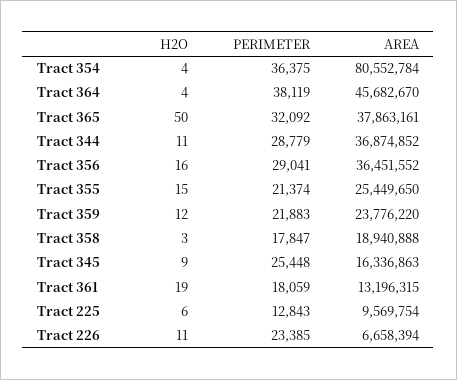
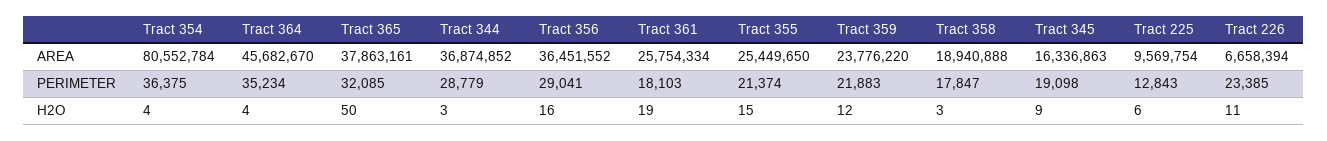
  {
    "H2O": {
      "Tract 354": 4,
      "Tract 364": 4,
      "Tract 365": 50,
-     "Tract 344": 11,
+     "Tract 344": 3,
      "Tract 356": 16,
      "Tract 355": 15,
      "Tract 359": 12,
      "Tract 358": 3,
      "Tract 345": 9,
      "Tract 361": 19,
      "Tract 225": 6,
      "Tract 226": 11
    },
    "PERIMETER": {
      "Tract 354": 36375,
-     "Tract 364": 38119,
+     "Tract 364": 35234,
-     "Tract 365": 32092,
+     "Tract 365": 32085,
      "Tract 344": 28779,
      "Tract 356": 29041,
      "Tract 355": 21374,
      "Tract 359": 21883,
      "Tract 358": 17847,
-     "Tract 345": 25448,
+     "Tract 345": 19098,
-     "Tract 361": 18059,
+     "Tract 361": 18103,
      "Tract 225": 12843,
      "Tract 226": 23385
    },
    "AREA": {
      "Tract 354": 80552784,
      "Tract 364": 45682670,
      "Tract 365": 37863161,
      "Tract 344": 36874852,
      "Tract 356": 36451552,
      "Tract 355": 25449650,
      "Tract 359": 23776220,
      "Tract 358": 18940888,
      "Tract 345": 16336863,
-     "Tract 361": 13196315,
+     "Tract 361": 25754334,
      "Tract 225": 9569754,
      "Tract 226": 6658394
    }
  }

